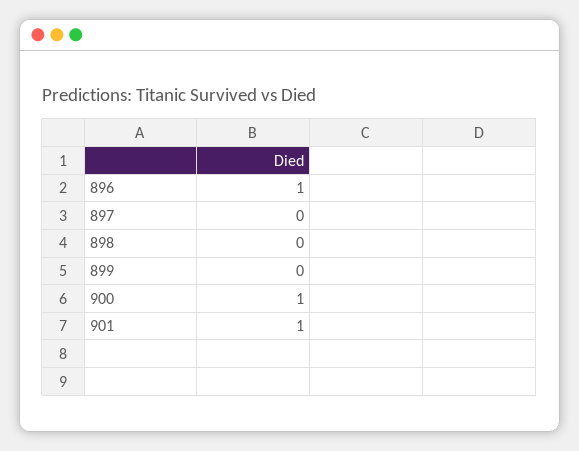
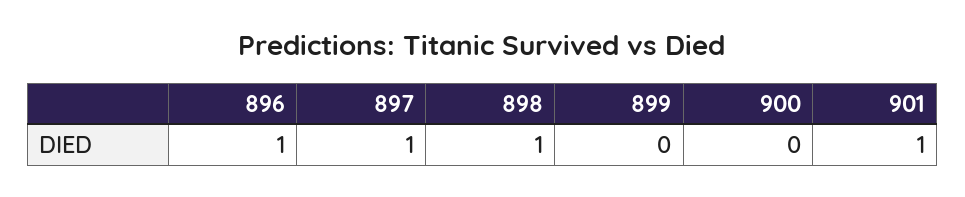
  {
    "896": 1,
-   "897": 0,
+   "897": 1,
-   "898": 0,
+   "898": 1,
    "899": 0,
-   "900": 1,
+   "900": 0,
    "901": 1
  }

